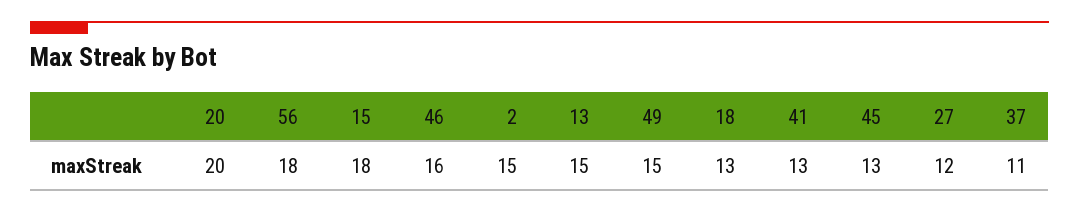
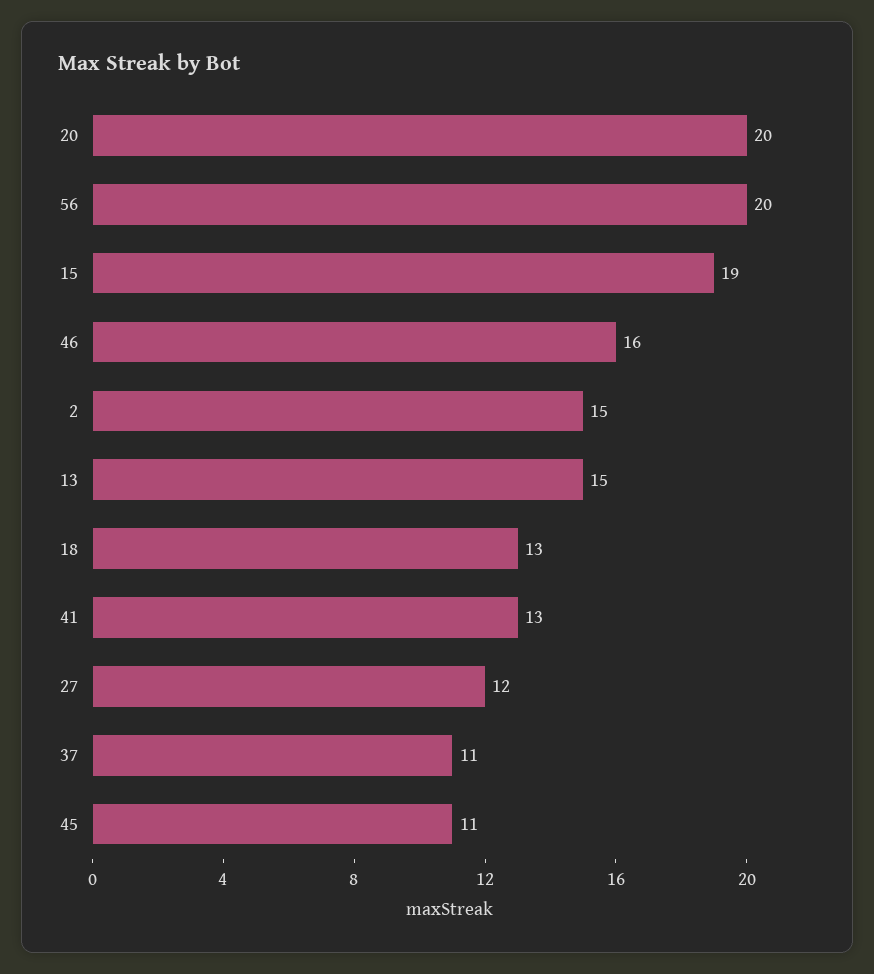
  {
    "20": 20,
-   "56": 18,
+   "56": 20,
-   "15": 18,
+   "15": 19,
    "46": 16,
    "2": 15,
    "13": 15,
-   "49": 15,
    "18": 13,
    "41": 13,
-   "45": 13,
+   "45": 11,
    "27": 12,
    "37": 11
  }

